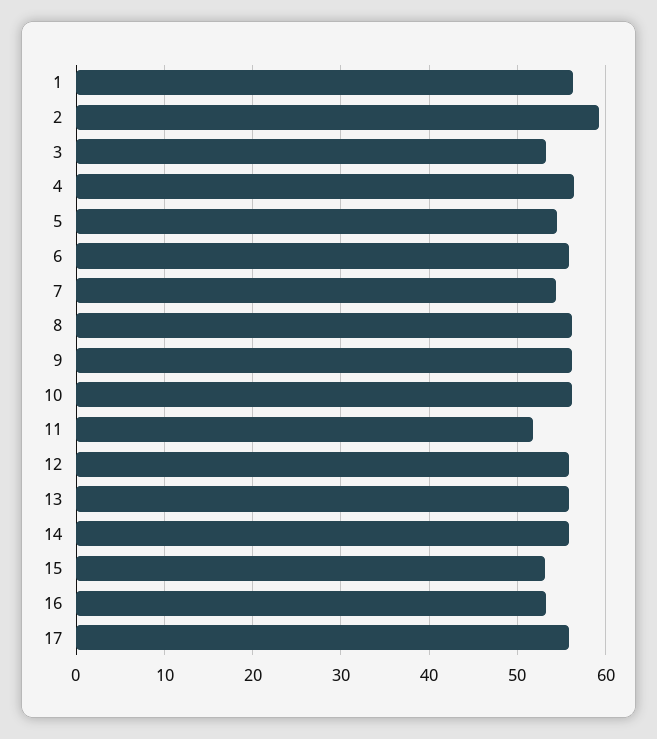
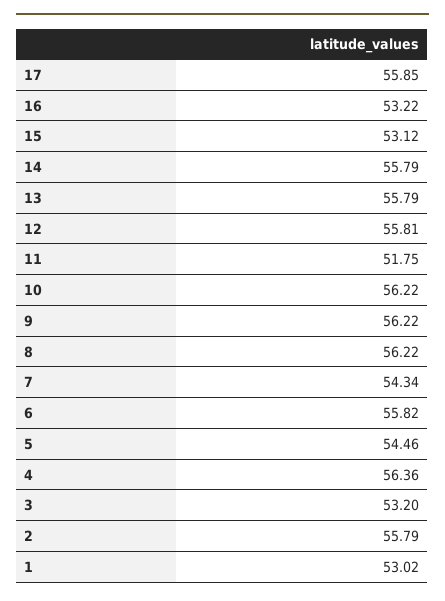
  {
-   "1": 56,
+   "1": 53.02,
-   "2": 59,
+   "2": 55.79,
    "3": 53.2,
    "4": 56.36,
    "5": 54.46,
    "6": 55.82,
    "7": 54.34,
    "8": 56.22,
    "9": 56.22,
    "10": 56.22,
    "11": 51.75,
    "12": 55.81,
    "13": 55.79,
    "14": 55.79,
    "15": 53.12,
    "16": 53.22,
    "17": 55.85
  }

